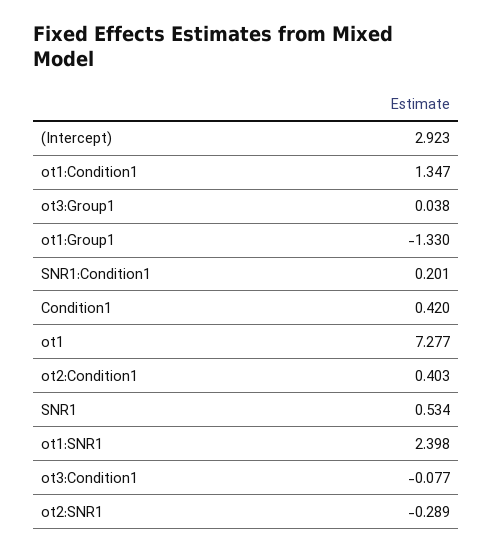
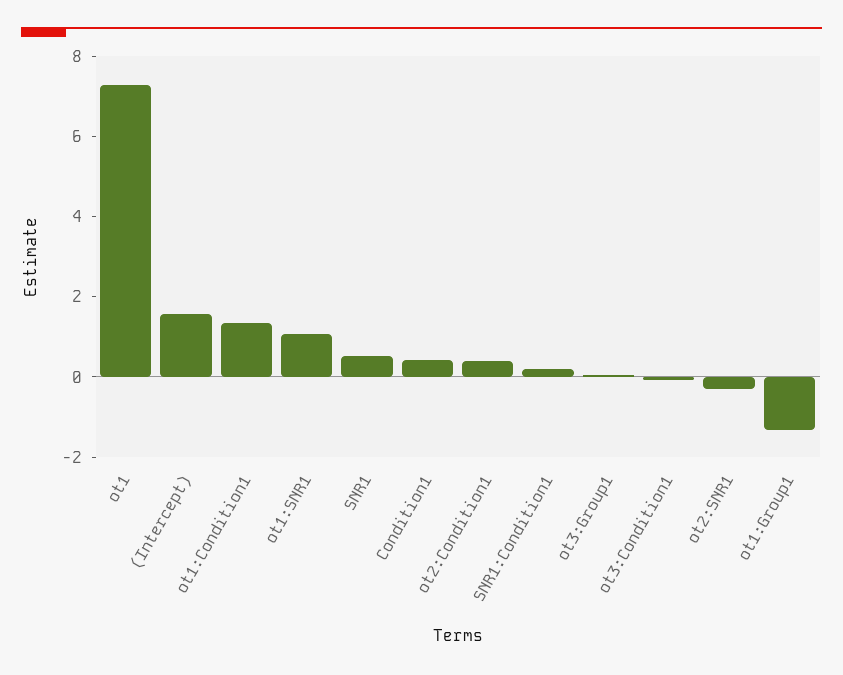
  {
-   "(Intercept)": 2.923,
+   "(Intercept)": 1.5,
    "ot1:Condition1": 1.347,
    "ot3:Group1": 0.038,
    "ot1:Group1": -1.33,
    "SNR1:Condition1": 0.201,
    "Condition1": 0.42,
    "ot1": 7.277,
    "ot2:Condition1": 0.403,
    "SNR1": 0.534,
-   "ot1:SNR1": 2.398,
+   "ot1:SNR1": 1,
    "ot3:Condition1": -0.077,
    "ot2:SNR1": -0.289
  }

